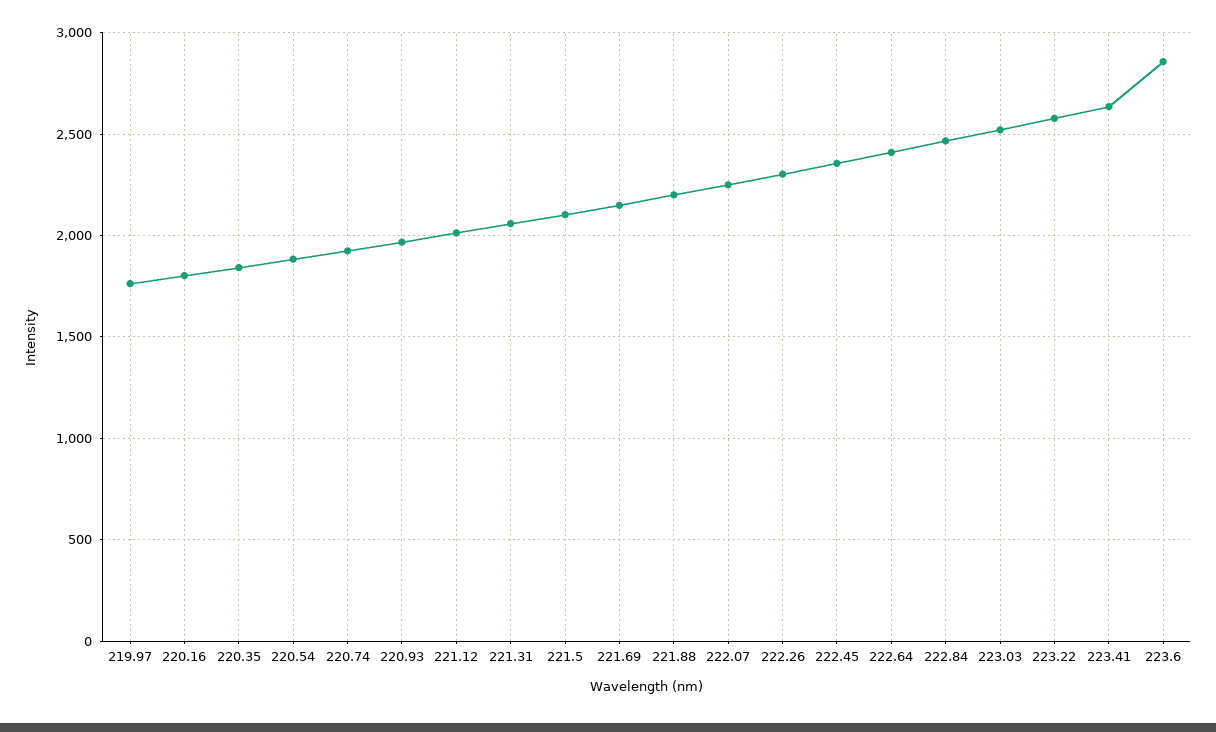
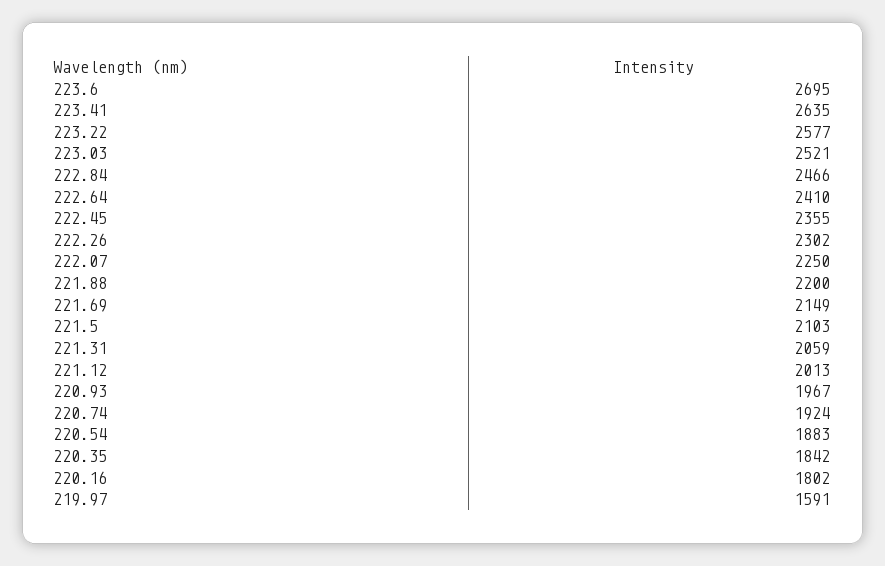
  {
-   "219.97": 1750,
+   "219.97": 1591,
    "220.16": 1802,
    "220.35": 1842,
    "220.54": 1883,
    "220.74": 1924,
    "220.93": 1967,
    "221.12": 2013,
    "221.31": 2059,
    "221.5": 2103,
    "221.69": 2149,
    "221.88": 2200,
    "222.07": 2250,
    "222.26": 2302,
    "222.45": 2355,
    "222.64": 2410,
    "222.84": 2466,
    "223.03": 2521,
    "223.22": 2577,
    "223.41": 2635,
-   "223.6": 2850
+   "223.6": 2695
  }

